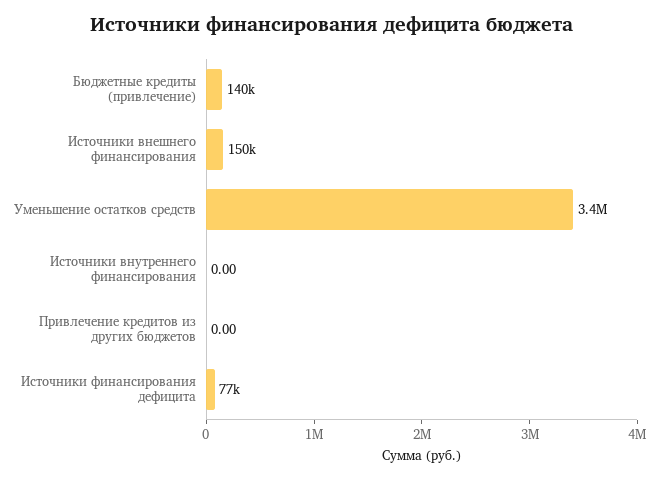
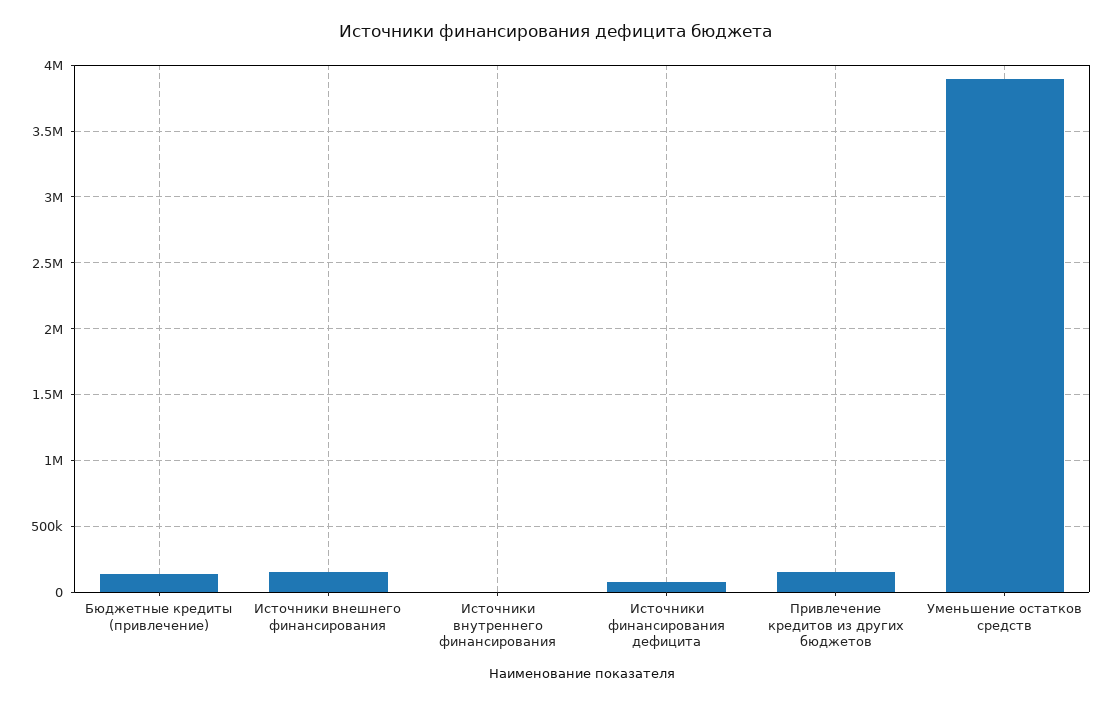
  {
    "Бюджетные кредиты (привлечение)": 140000,
    "Источники внешнего финансирования": 150000,
-   "Уменьшение остатков средств": 3400000,
+   "Уменьшение остатков средств": 3900000,
    "Источники внутреннего финансирования": 0,
-   "Привлечение кредитов из других бюджетов": 0,
+   "Привлечение кредитов из других бюджетов": 150000,
    "Источники финансирования дефицита": 77000
  }

